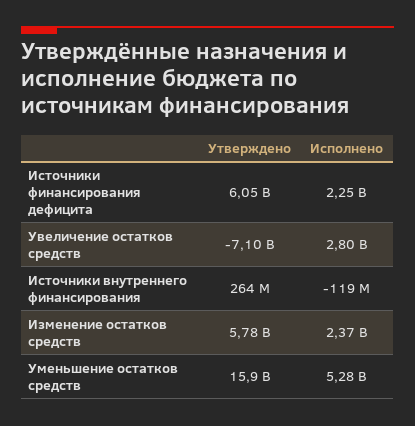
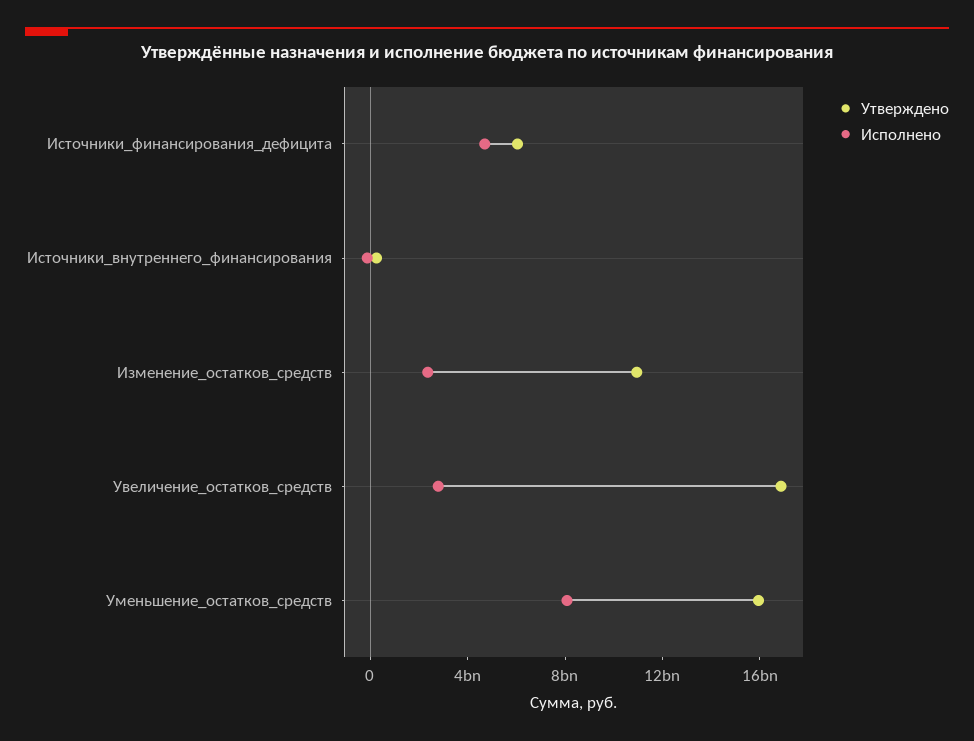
  {
    "Утверждено": {
      "Источники финансирования дефицита": 6050000000,
-     "Увеличение остатков средств": -7100000000,
+     "Увеличение остатков средств": 17000000000,
      "Источники внутреннего финансирования": 264000000,
-     "Изменение остатков средств": 5780000000,
+     "Изменение остатков средств": 11000000000,
      "Уменьшение остатков средств": 15900000000
    },
    "Исполнено": {
-     "Источники финансирования дефицита": 2250000000,
+     "Источники финансирования дефицита": 5000000000,
      "Увеличение остатков средств": 2800000000,
      "Источники внутреннего финансирования": -119000000,
      "Изменение остатков средств": 2370000000,
-     "Уменьшение остатков средств": 5280000000
+     "Уменьшение остатков средств": 8000000000
    }
  }

